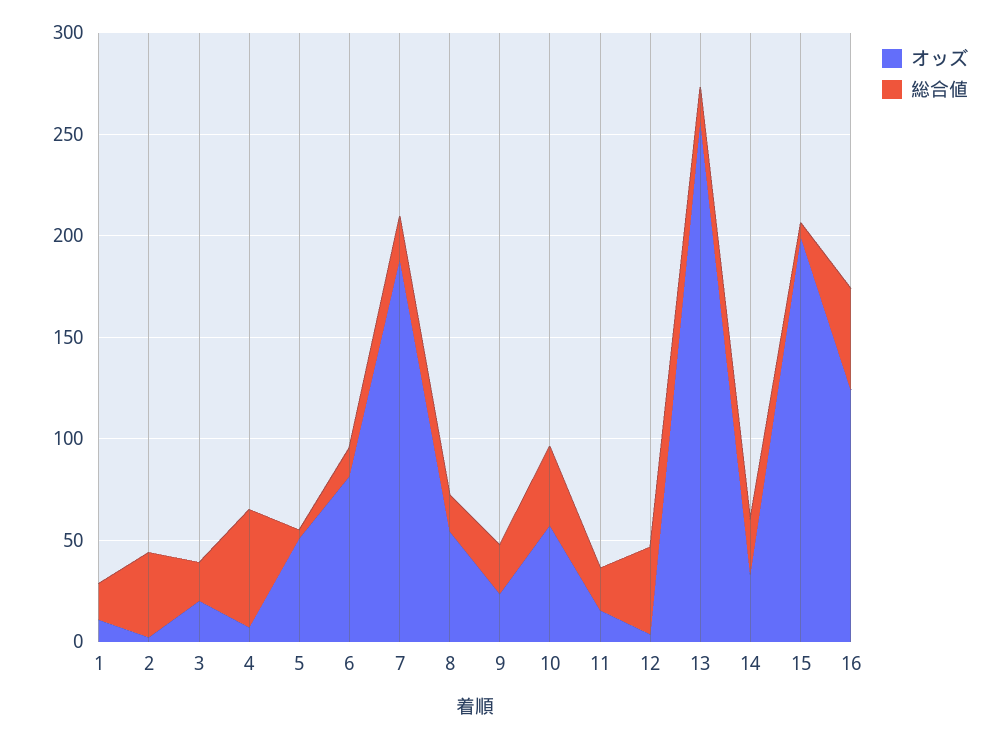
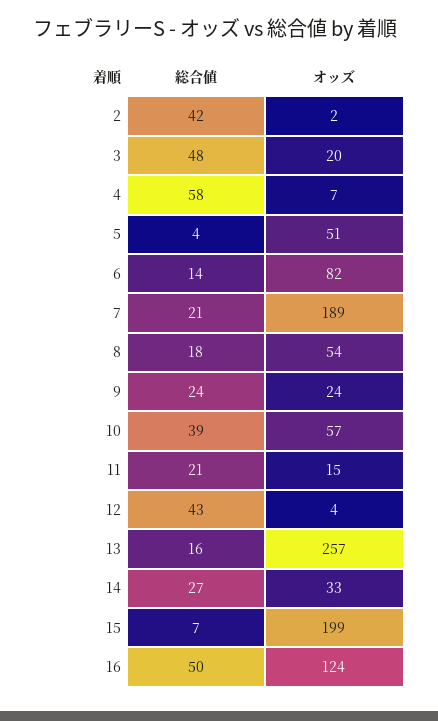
  {
    "オッズ": {
-     "1": 10,
      "2": 2,
      "3": 20,
      "4": 7,
      "5": 51,
      "6": 82,
      "7": 189,
      "8": 54,
      "9": 24,
      "10": 57,
      "11": 15,
      "12": 4,
      "13": 257,
      "14": 33,
      "15": 199,
      "16": 124
    },
    "総合値": {
-     "1": 20,
      "2": 42,
-     "3": 20,
+     "3": 48,
      "4": 58,
      "5": 4,
      "6": 14,
      "7": 21,
      "8": 18,
      "9": 24,
      "10": 39,
      "11": 21,
      "12": 43,
      "13": 16,
      "14": 27,
      "15": 7,
      "16": 50
    }
  }

